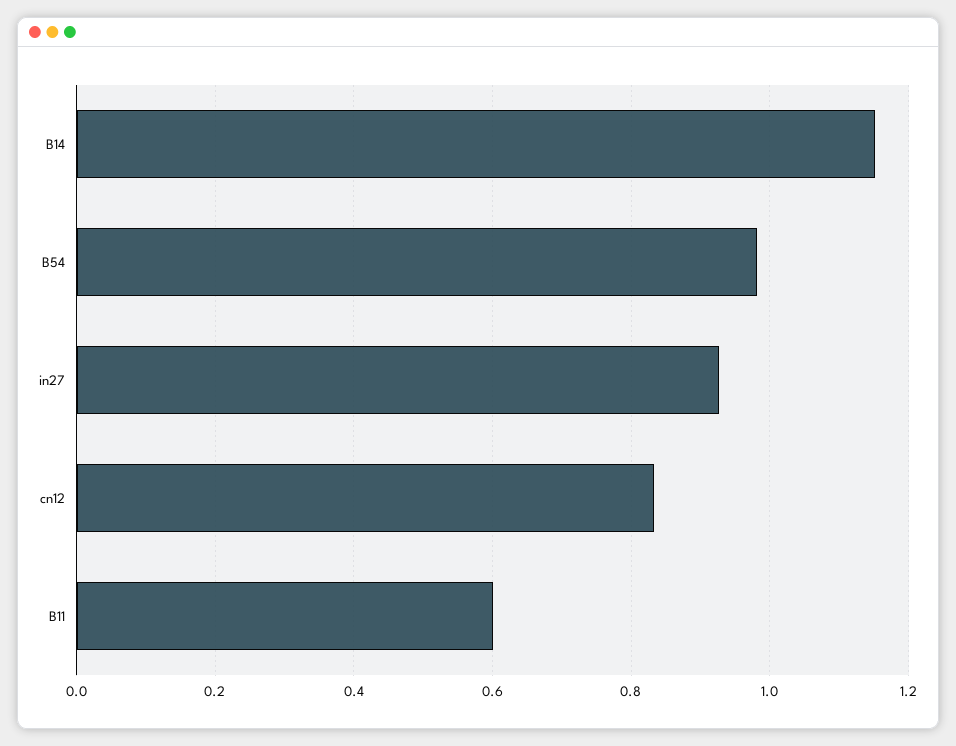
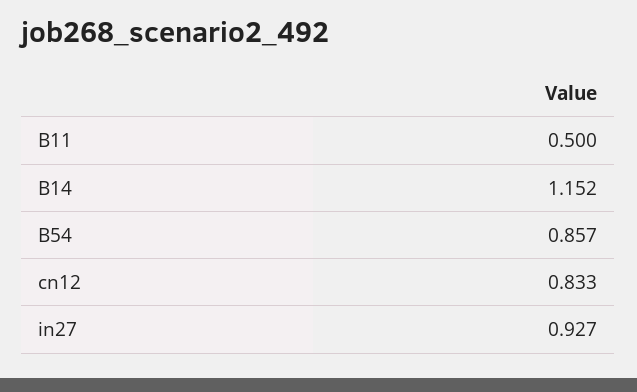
  {
    "B14": 1.152,
-   "B54": 0.98,
+   "B54": 0.857,
    "in27": 0.927,
    "cn12": 0.833,
-   "B11": 0.6
+   "B11": 0.5
  }

